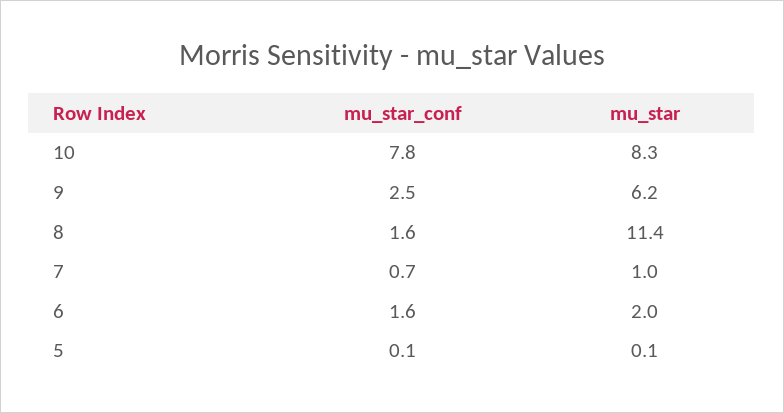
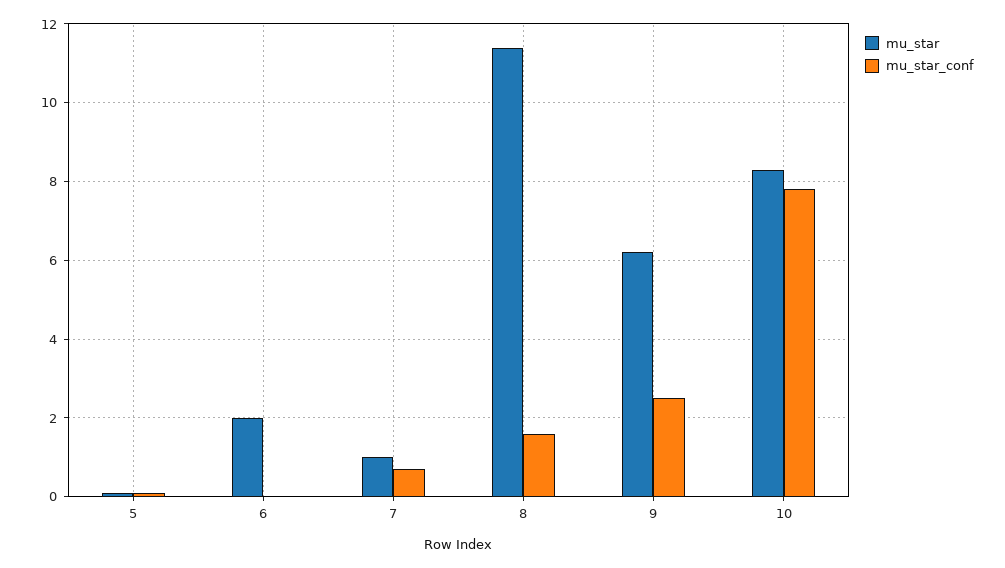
  {
    "mu_star_conf": {
      "10": 7.8,
      "9": 2.5,
      "8": 1.6,
      "7": 0.7,
-     "6": 1.6,
+     "6": 0,
      "5": 0.1
    },
    "mu_star": {
      "10": 8.3,
      "9": 6.2,
      "8": 11.4,
      "7": 1,
      "6": 2,
      "5": 0.1
    }
  }

